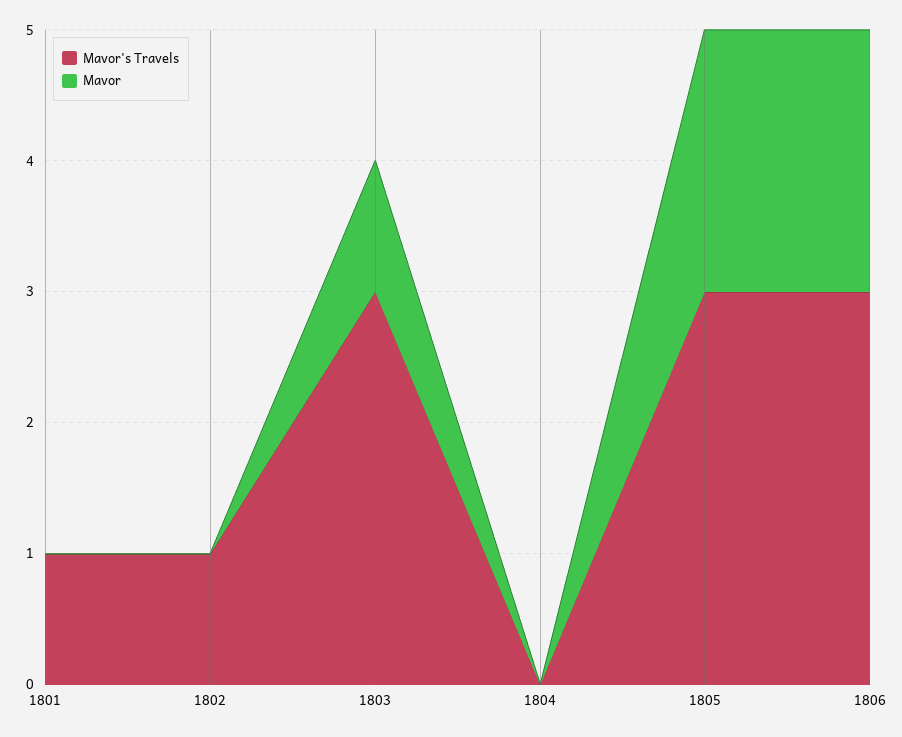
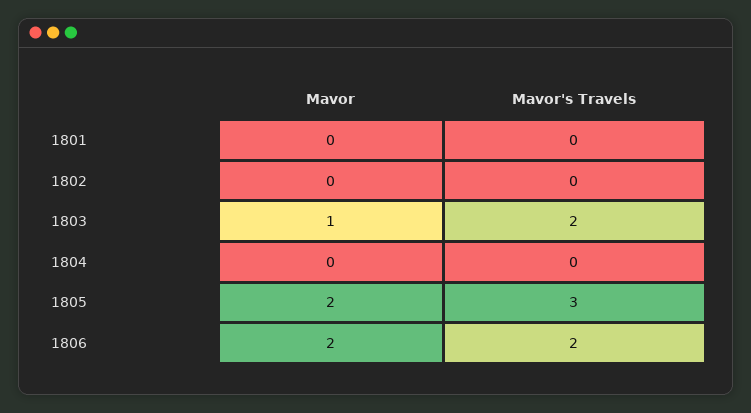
  {
    "Mavor's Travels": {
-     "1801": 1,
+     "1801": 0,
-     "1802": 1,
+     "1802": 0,
-     "1803": 3,
+     "1803": 2,
      "1804": 0,
      "1805": 3,
-     "1806": 3
+     "1806": 2
    },
    "Mavor": {
      "1801": 0,
      "1802": 0,
      "1803": 1,
      "1804": 0,
      "1805": 2,
      "1806": 2
    }
  }

